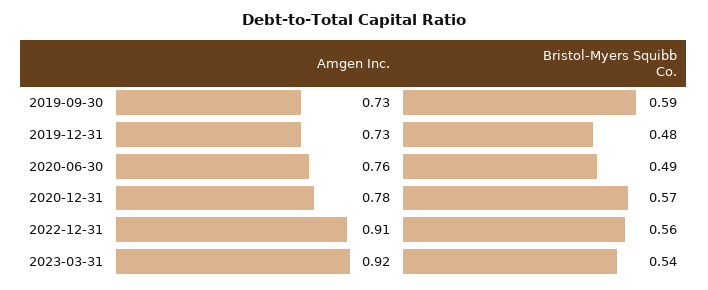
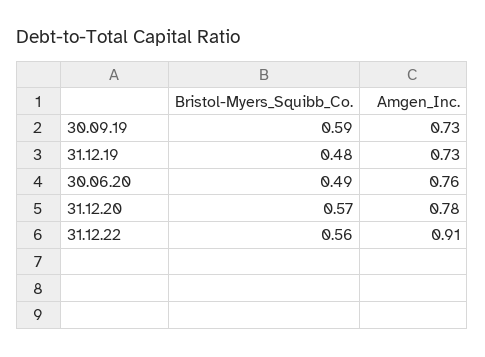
  {
    "Amgen Inc.": {
      "2019-09-30": 0.73,
      "2019-12-31": 0.73,
      "2020-06-30": 0.76,
      "2020-12-31": 0.78,
-     "2022-12-31": 0.91,
+     "2022-12-31": 0.91
-     "2023-03-31": 0.92
    },
    "Bristol-Myers Squibb Co.": {
      "2019-09-30": 0.59,
      "2019-12-31": 0.48,
      "2020-06-30": 0.49,
      "2020-12-31": 0.57,
-     "2022-12-31": 0.56,
+     "2022-12-31": 0.56
-     "2023-03-31": 0.54
    }
  }

